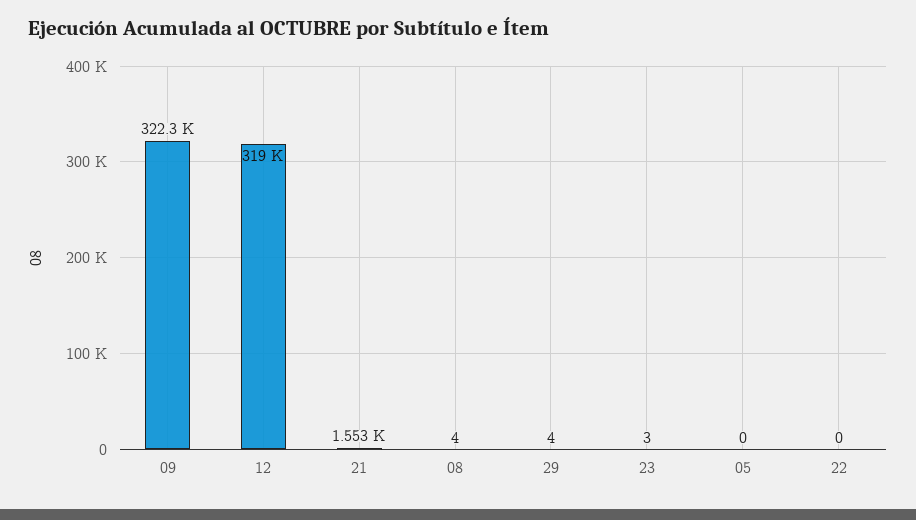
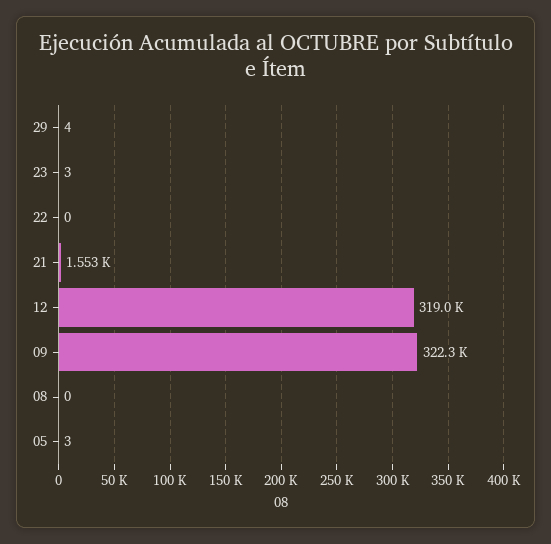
  {
    "09": 322300,
    "12": 319000,
    "21": 1553,
-   "08": 4,
+   "08": 0,
    "29": 4,
    "23": 3,
-   "05": 0,
+   "05": 3,
    "22": 0
  }

